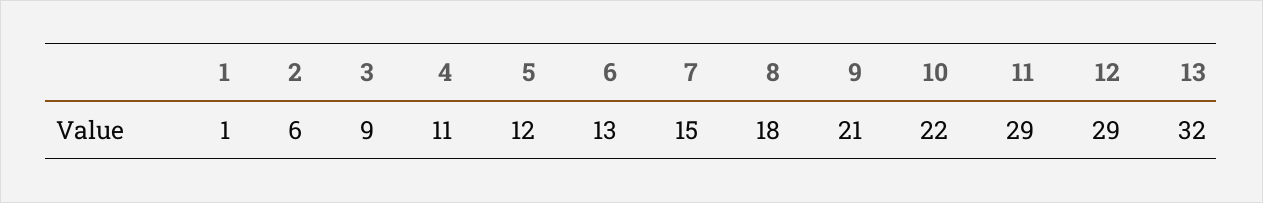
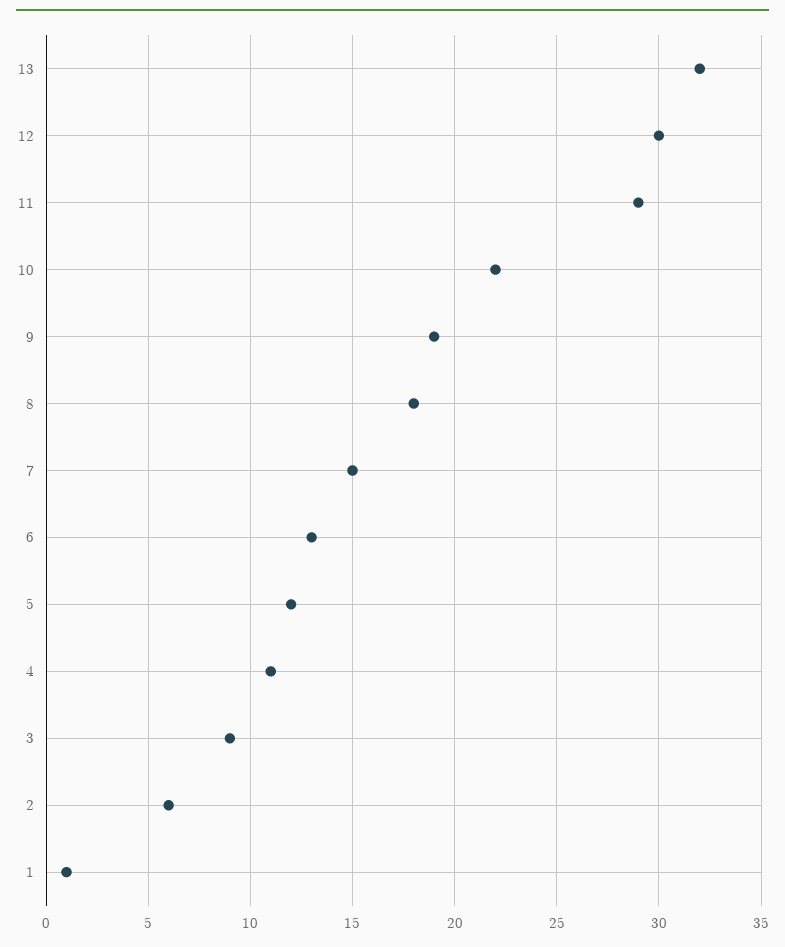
  {
    "1": 1,
    "2": 6,
    "3": 9,
    "4": 11,
    "5": 12,
    "6": 13,
    "7": 15,
    "8": 18,
-   "9": 21,
+   "9": 19,
    "10": 22,
    "11": 29,
-   "12": 29,
+   "12": 30,
    "13": 32
  }

